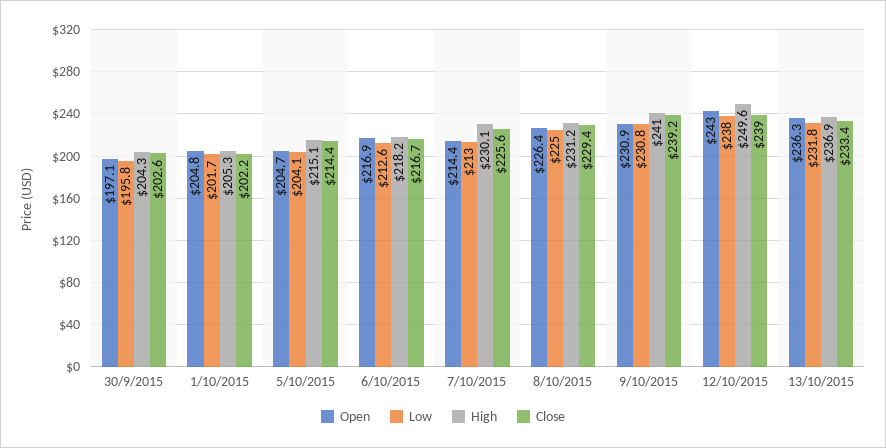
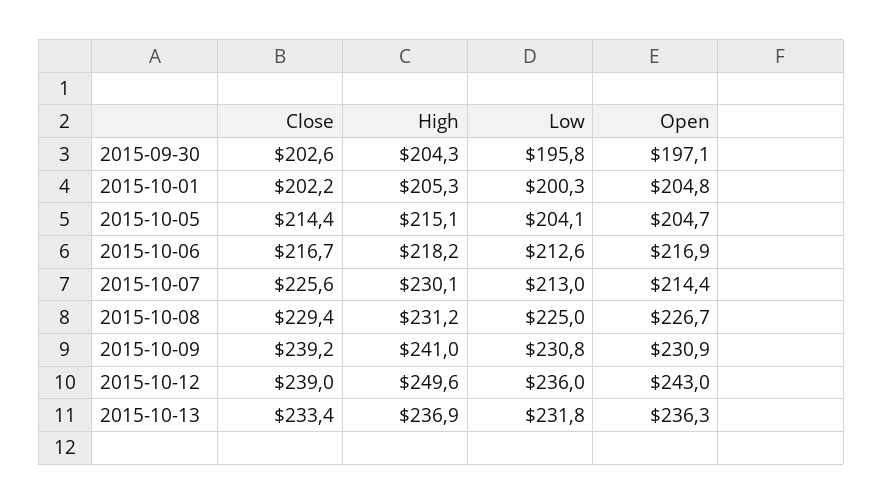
  {
    "Open": {
      "30/9/2015": 197.1,
      "1/10/2015": 204.8,
      "5/10/2015": 204.7,
      "6/10/2015": 216.9,
      "7/10/2015": 214.4,
-     "8/10/2015": 226.4,
+     "8/10/2015": 226.7,
      "9/10/2015": 230.9,
      "12/10/2015": 243,
      "13/10/2015": 236.3
    },
    "Low": {
      "30/9/2015": 195.8,
-     "1/10/2015": 201.7,
+     "1/10/2015": 200.3,
      "5/10/2015": 204.1,
      "6/10/2015": 212.6,
      "7/10/2015": 213,
      "8/10/2015": 225,
      "9/10/2015": 230.8,
-     "12/10/2015": 238,
+     "12/10/2015": 236,
      "13/10/2015": 231.8
    },
    "High": {
      "30/9/2015": 204.3,
      "1/10/2015": 205.3,
      "5/10/2015": 215.1,
      "6/10/2015": 218.2,
      "7/10/2015": 230.1,
      "8/10/2015": 231.2,
      "9/10/2015": 241,
      "12/10/2015": 249.6,
      "13/10/2015": 236.9
    },
    "Close": {
      "30/9/2015": 202.6,
      "1/10/2015": 202.2,
      "5/10/2015": 214.4,
      "6/10/2015": 216.7,
      "7/10/2015": 225.6,
      "8/10/2015": 229.4,
      "9/10/2015": 239.2,
      "12/10/2015": 239,
      "13/10/2015": 233.4
    }
  }

